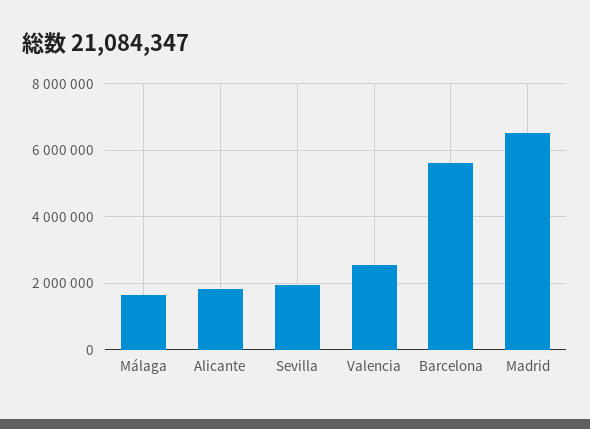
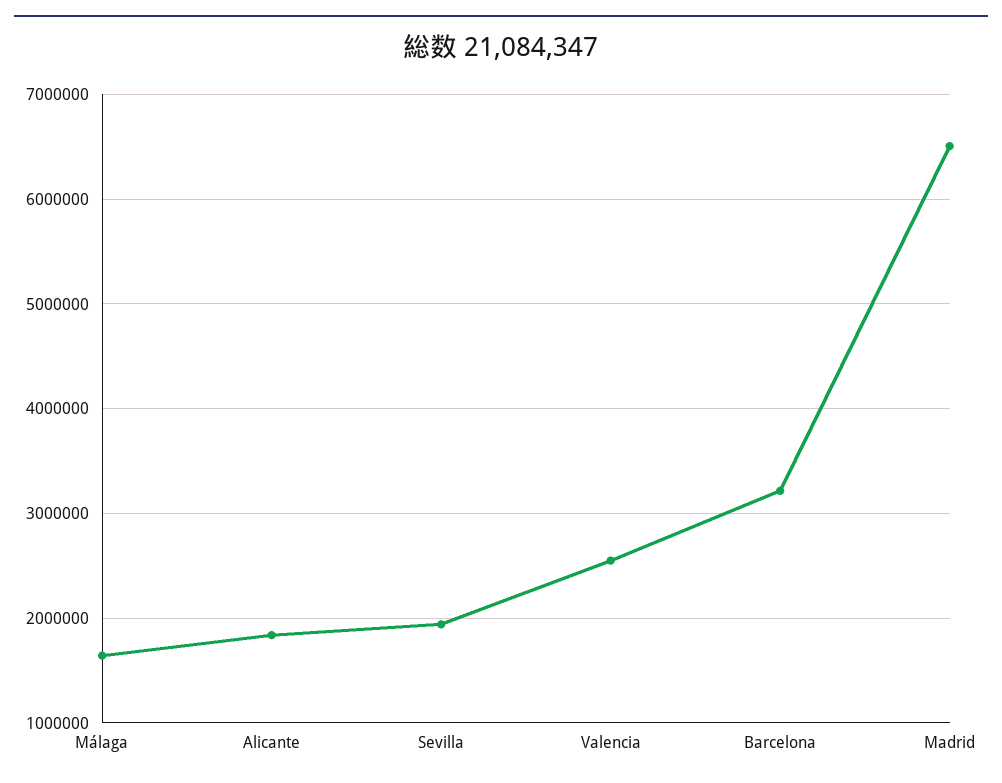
  {
    "Málaga": 1600000,
    "Alicante": 1800000,
    "Sevilla": 1900000,
    "Valencia": 2500000,
-   "Barcelona": 5600000,
+   "Barcelona": 3200000,
    "Madrid": 6500000
  }

